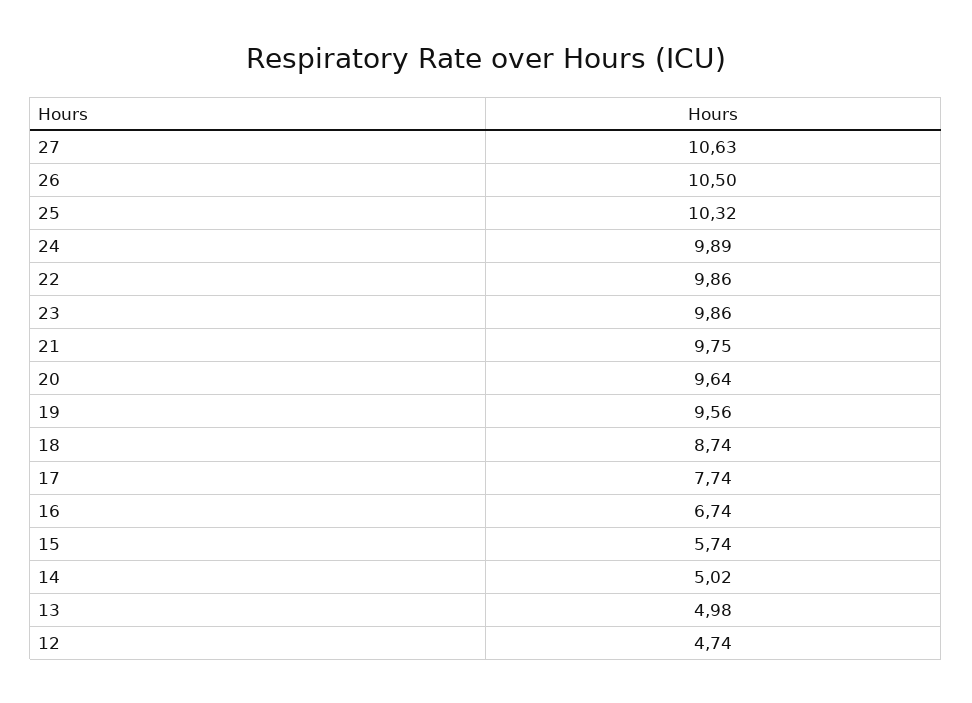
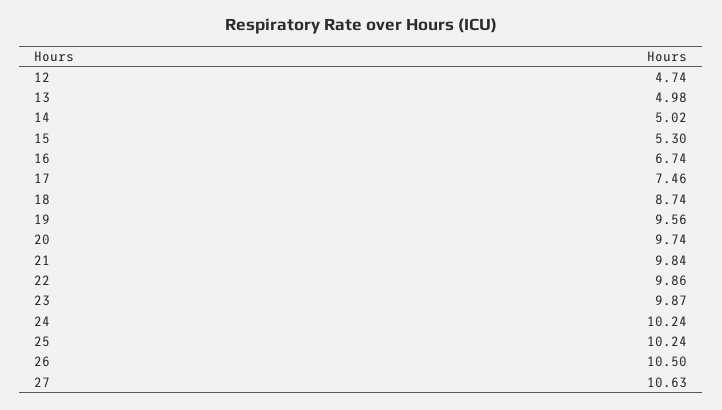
  {
    "27": 10.63,
    "26": 10.5,
-   "25": 10.32,
+   "25": 10.24,
-   "24": 9.89,
+   "24": 10.24,
    "22": 9.86,
-   "23": 9.86,
+   "23": 9.87,
-   "21": 9.75,
+   "21": 9.84,
-   "20": 9.64,
+   "20": 9.74,
    "19": 9.56,
    "18": 8.74,
-   "17": 7.74,
+   "17": 7.46,
    "16": 6.74,
-   "15": 5.74,
+   "15": 5.3,
    "14": 5.02,
    "13": 4.98,
    "12": 4.74
  }

